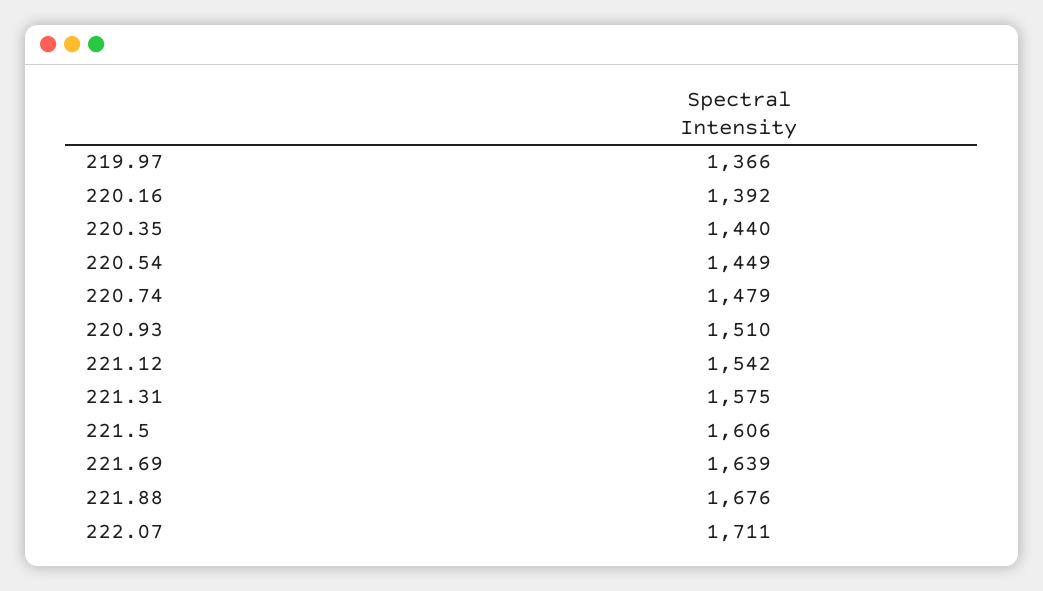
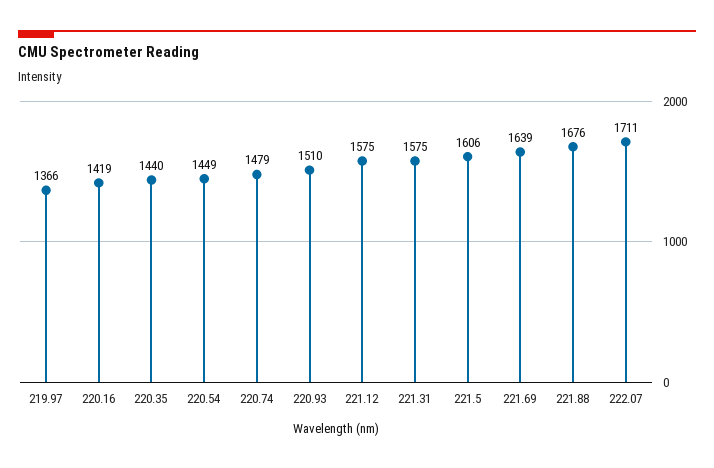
  {
    "219.97": 1366,
-   "220.16": 1392,
+   "220.16": 1419,
    "220.35": 1440,
    "220.54": 1449,
    "220.74": 1479,
    "220.93": 1510,
-   "221.12": 1542,
+   "221.12": 1575,
    "221.31": 1575,
    "221.5": 1606,
    "221.69": 1639,
    "221.88": 1676,
    "222.07": 1711
  }

